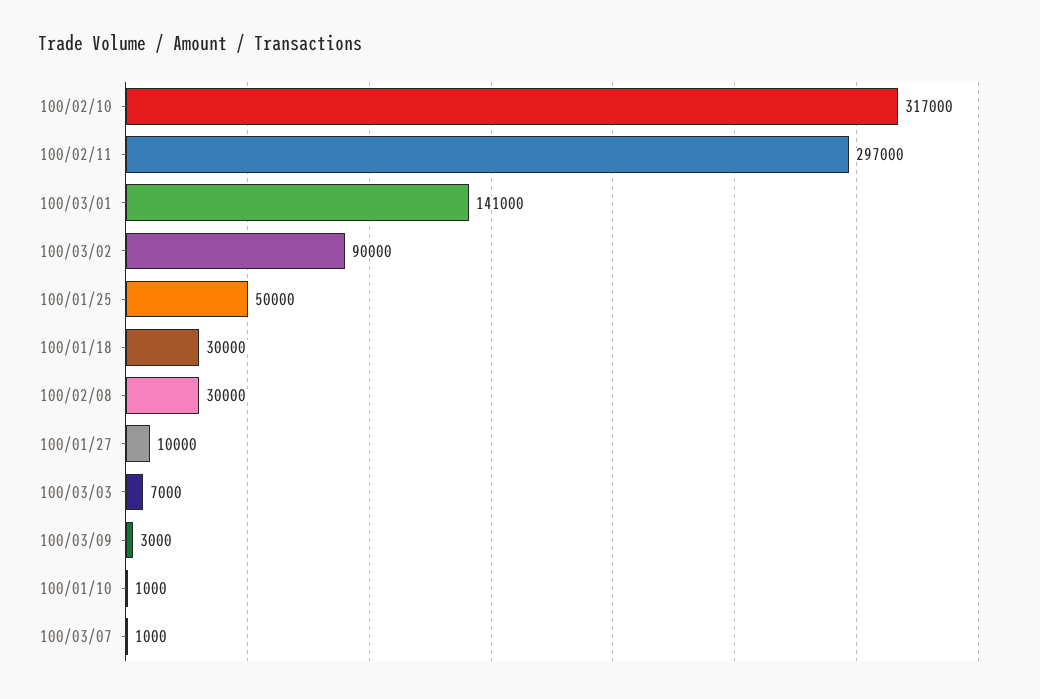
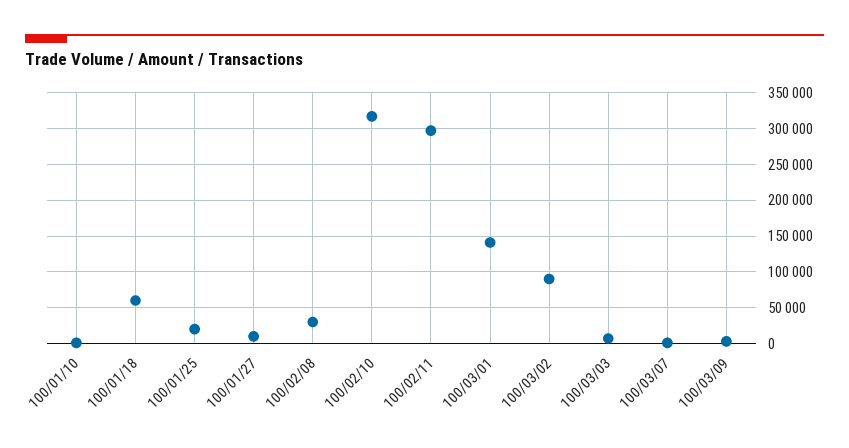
  {
    "100/02/10": 317000,
    "100/02/11": 297000,
    "100/03/01": 141000,
    "100/03/02": 90000,
-   "100/01/25": 50000,
+   "100/01/25": 20000,
-   "100/01/18": 30000,
+   "100/01/18": 60000,
    "100/02/08": 30000,
    "100/01/27": 10000,
    "100/03/03": 7000,
    "100/03/09": 3000,
    "100/01/10": 1000,
    "100/03/07": 1000
  }

